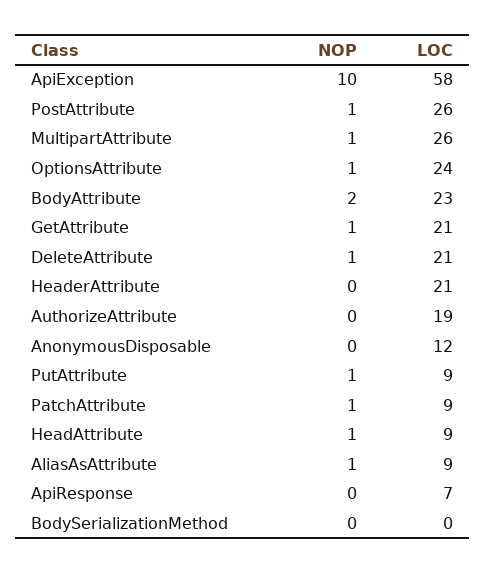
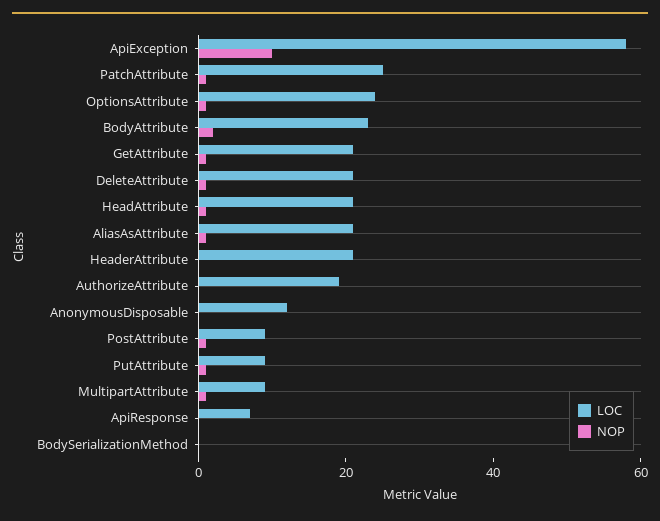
  {
    "NOP": {
      "ApiException": 10,
      "PostAttribute": 1,
      "MultipartAttribute": 1,
      "OptionsAttribute": 1,
      "BodyAttribute": 2,
      "GetAttribute": 1,
      "DeleteAttribute": 1,
      "HeaderAttribute": 0,
      "AuthorizeAttribute": 0,
      "AnonymousDisposable": 0,
      "PutAttribute": 1,
      "PatchAttribute": 1,
      "HeadAttribute": 1,
      "AliasAsAttribute": 1,
      "ApiResponse": 0,
      "BodySerializationMethod": 0
    },
    "LOC": {
      "ApiException": 58,
-     "PostAttribute": 26,
+     "PostAttribute": 10,
-     "MultipartAttribute": 26,
+     "MultipartAttribute": 10,
      "OptionsAttribute": 24,
      "BodyAttribute": 23,
      "GetAttribute": 21,
      "DeleteAttribute": 21,
      "HeaderAttribute": 21,
      "AuthorizeAttribute": 19,
      "AnonymousDisposable": 12,
      "PutAttribute": 9,
-     "PatchAttribute": 9,
+     "PatchAttribute": 25,
-     "HeadAttribute": 9,
+     "HeadAttribute": 20,
-     "AliasAsAttribute": 9,
+     "AliasAsAttribute": 20,
      "ApiResponse": 7,
      "BodySerializationMethod": 0
    }
  }

